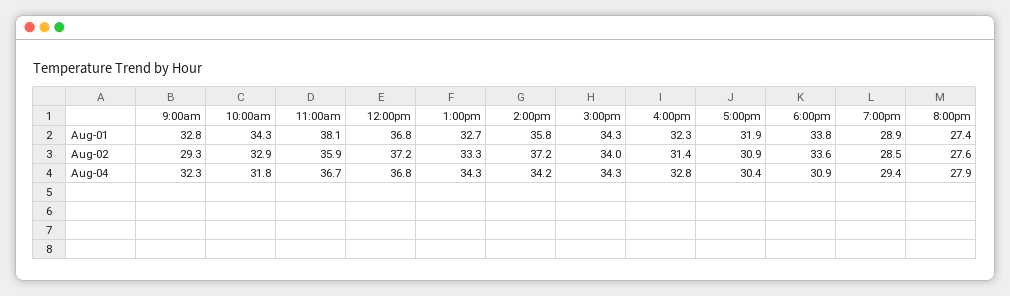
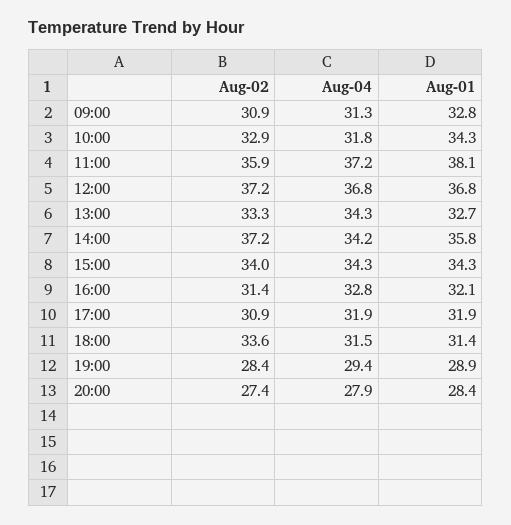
  {
    "9:00am": {
      "Aug-01": 32.8,
-     "Aug-02": 29.3,
+     "Aug-02": 30.9,
-     "Aug-04": 32.3
+     "Aug-04": 31.3
    },
    "10:00am": {
      "Aug-01": 34.3,
      "Aug-02": 32.9,
      "Aug-04": 31.8
    },
    "11:00am": {
      "Aug-01": 38.1,
      "Aug-02": 35.9,
-     "Aug-04": 36.7
+     "Aug-04": 37.2
    },
    "12:00pm": {
      "Aug-01": 36.8,
      "Aug-02": 37.2,
      "Aug-04": 36.8
    },
    "1:00pm": {
      "Aug-01": 32.7,
      "Aug-02": 33.3,
      "Aug-04": 34.3
    },
    "2:00pm": {
      "Aug-01": 35.8,
      "Aug-02": 37.2,
      "Aug-04": 34.2
    },
    "3:00pm": {
      "Aug-01": 34.3,
      "Aug-02": 34,
      "Aug-04": 34.3
    },
    "4:00pm": {
-     "Aug-01": 32.3,
+     "Aug-01": 32.1,
      "Aug-02": 31.4,
      "Aug-04": 32.8
    },
    "5:00pm": {
      "Aug-01": 31.9,
      "Aug-02": 30.9,
-     "Aug-04": 30.4
+     "Aug-04": 31.9
    },
    "6:00pm": {
-     "Aug-01": 33.8,
+     "Aug-01": 31.4,
      "Aug-02": 33.6,
-     "Aug-04": 30.9
+     "Aug-04": 31.5
    },
    "7:00pm": {
      "Aug-01": 28.9,
-     "Aug-02": 28.5,
+     "Aug-02": 28.4,
      "Aug-04": 29.4
    },
    "8:00pm": {
-     "Aug-01": 27.4,
+     "Aug-01": 28.4,
-     "Aug-02": 27.6,
+     "Aug-02": 27.4,
      "Aug-04": 27.9
    }
  }

